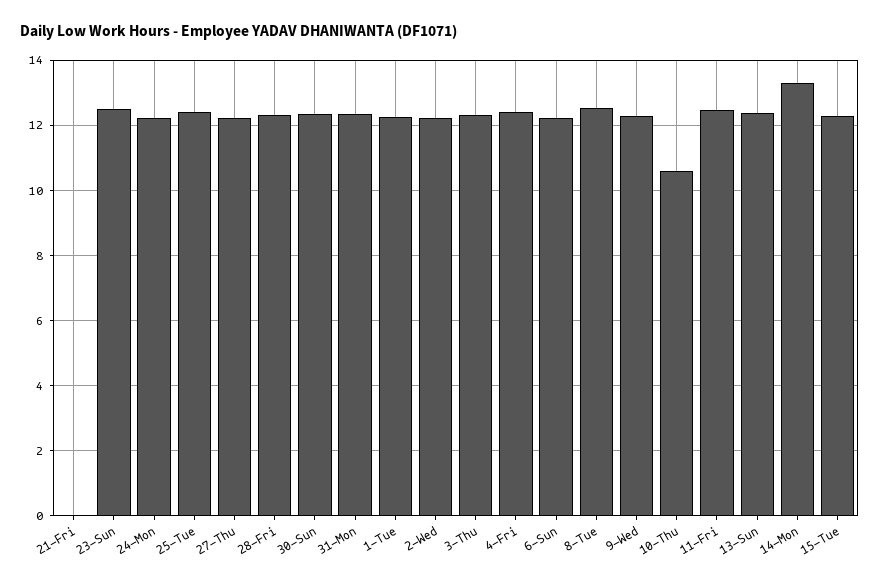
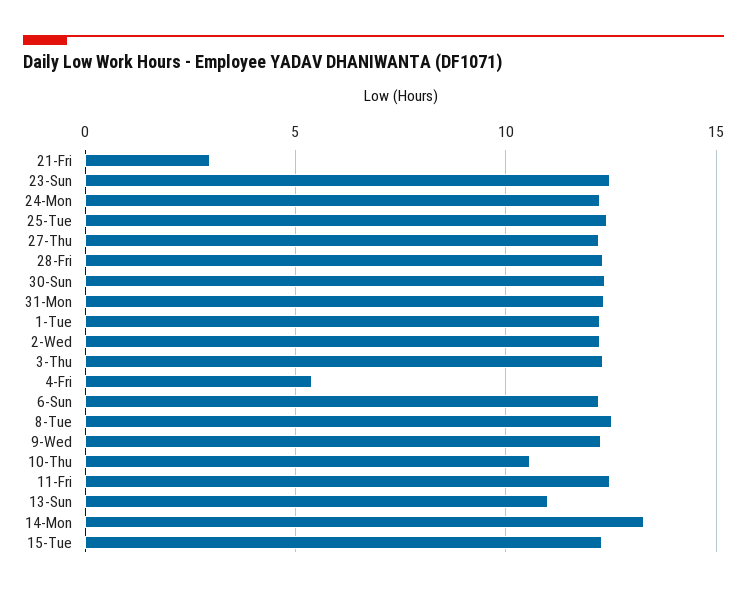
  {
-   "21-Fri": 0,
+   "21-Fri": 3,
    "23-Sun": 12.4,
    "24-Mon": 12.2,
    "25-Tue": 12.4,
    "27-Thu": 12.2,
    "28-Fri": 12.4,
    "30-Sun": 12.4,
    "31-Mon": 12.4,
    "1-Tue": 12.2,
    "2-Wed": 12.2,
    "3-Thu": 12.4,
-   "4-Fri": 12.4,
+   "4-Fri": 5.5,
    "6-Sun": 12.2,
    "8-Tue": 12.6,
    "9-Wed": 12.2,
    "10-Thu": 10.6,
    "11-Fri": 12.4,
-   "13-Sun": 12.4,
+   "13-Sun": 11,
    "14-Mon": 13.2,
    "15-Tue": 12.2
  }

